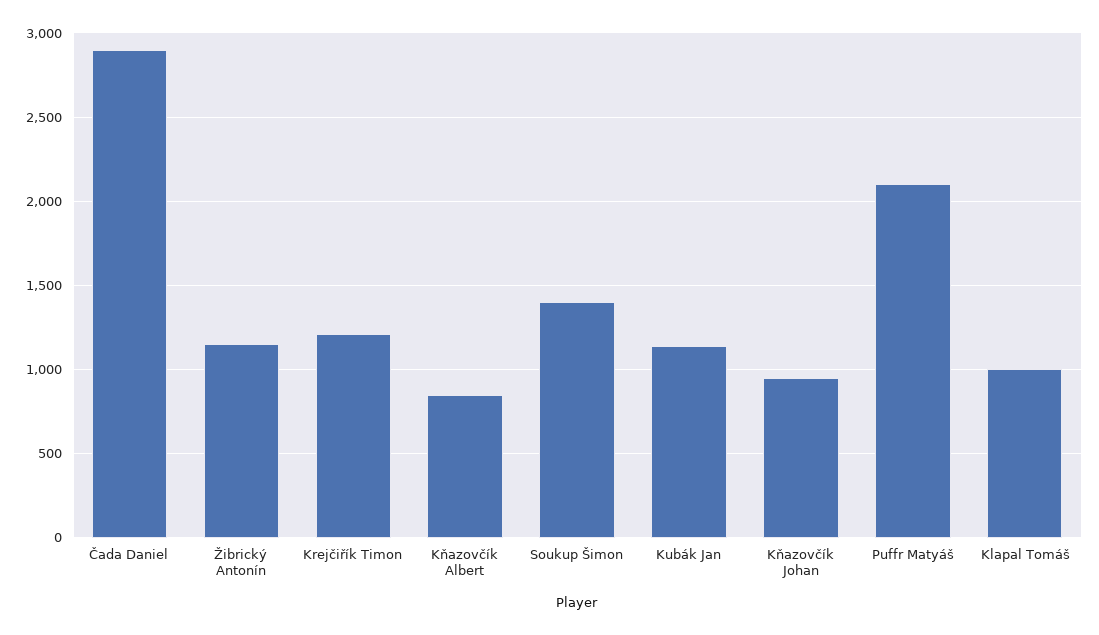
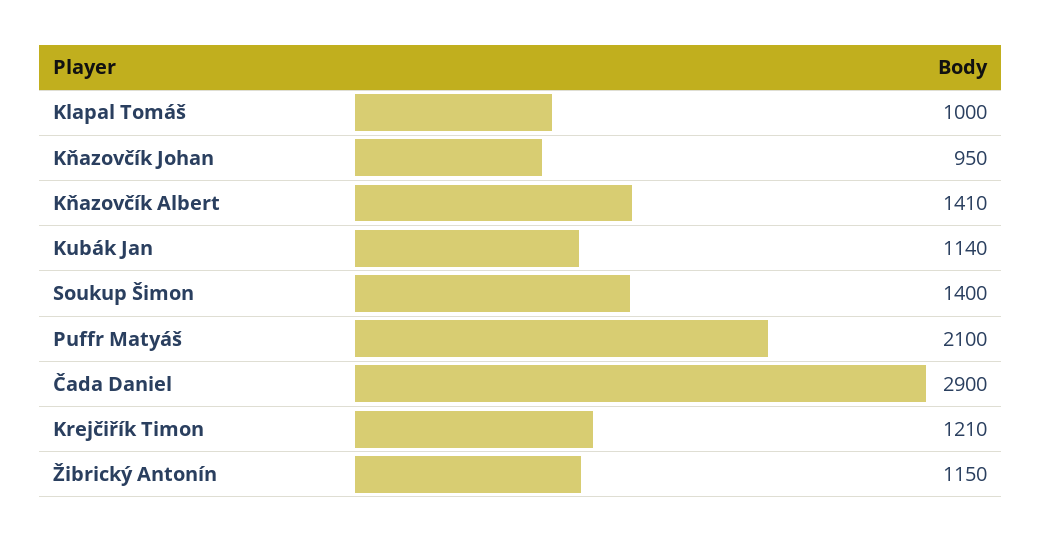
  {
    "Čada Daniel": 2900,
    "Žibrický Antonín": 1150,
    "Krejčiřík Timon": 1210,
-   "Kňazovčík Albert": 850,
+   "Kňazovčík Albert": 1410,
    "Soukup Šimon": 1400,
    "Kubák Jan": 1140,
    "Kňazovčík Johan": 950,
    "Puffr Matyáš": 2100,
    "Klapal Tomáš": 1000
  }

